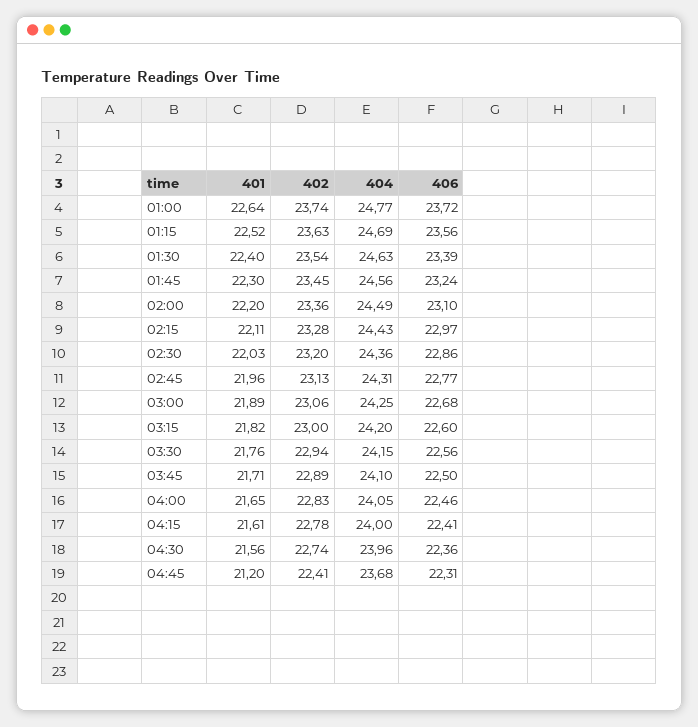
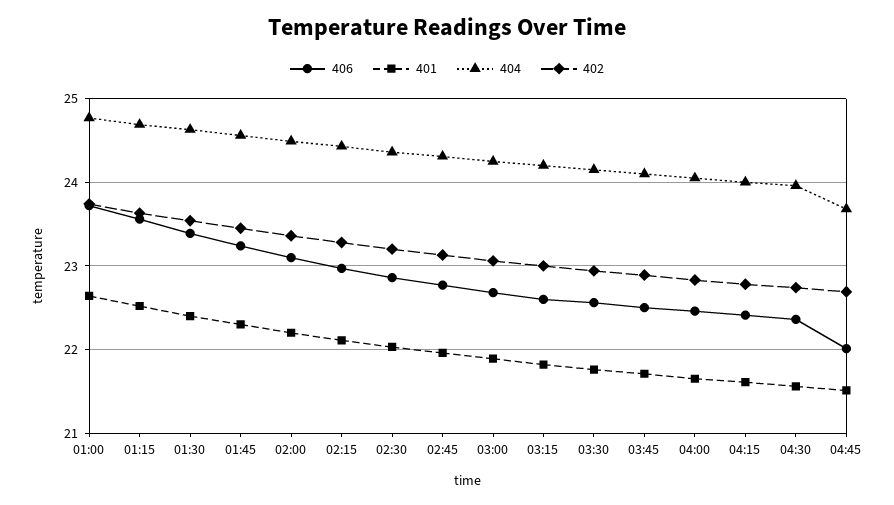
  {
    "401": {
      "01:00": 22.64,
      "01:15": 22.52,
      "01:30": 22.4,
      "01:45": 22.3,
      "02:00": 22.2,
      "02:15": 22.11,
      "02:30": 22.03,
      "02:45": 21.96,
      "03:00": 21.89,
      "03:15": 21.82,
      "03:30": 21.76,
      "03:45": 21.71,
      "04:00": 21.65,
      "04:15": 21.61,
      "04:30": 21.56,
-     "04:45": 21.2
+     "04:45": 21.5
    },
    "402": {
      "01:00": 23.74,
      "01:15": 23.63,
      "01:30": 23.54,
      "01:45": 23.45,
      "02:00": 23.36,
      "02:15": 23.28,
      "02:30": 23.2,
      "02:45": 23.13,
      "03:00": 23.06,
      "03:15": 23,
      "03:30": 22.94,
      "03:45": 22.89,
      "04:00": 22.83,
      "04:15": 22.78,
      "04:30": 22.74,
-     "04:45": 22.41
+     "04:45": 22.7
    },
    "404": {
      "01:00": 24.77,
      "01:15": 24.69,
      "01:30": 24.63,
      "01:45": 24.56,
      "02:00": 24.49,
      "02:15": 24.43,
      "02:30": 24.36,
      "02:45": 24.31,
      "03:00": 24.25,
      "03:15": 24.2,
      "03:30": 24.15,
      "03:45": 24.1,
      "04:00": 24.05,
      "04:15": 24,
      "04:30": 23.96,
      "04:45": 23.68
    },
    "406": {
      "01:00": 23.72,
      "01:15": 23.56,
      "01:30": 23.39,
      "01:45": 23.24,
      "02:00": 23.1,
      "02:15": 22.97,
      "02:30": 22.86,
      "02:45": 22.77,
      "03:00": 22.68,
      "03:15": 22.6,
      "03:30": 22.56,
      "03:45": 22.5,
      "04:00": 22.46,
      "04:15": 22.41,
      "04:30": 22.36,
-     "04:45": 22.31
+     "04:45": 22
    }
  }

